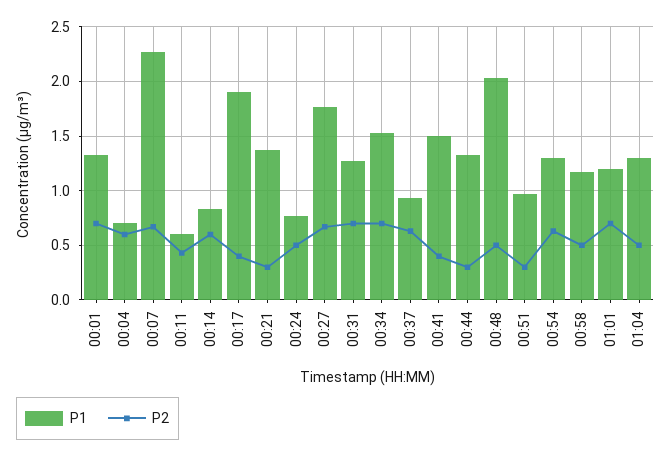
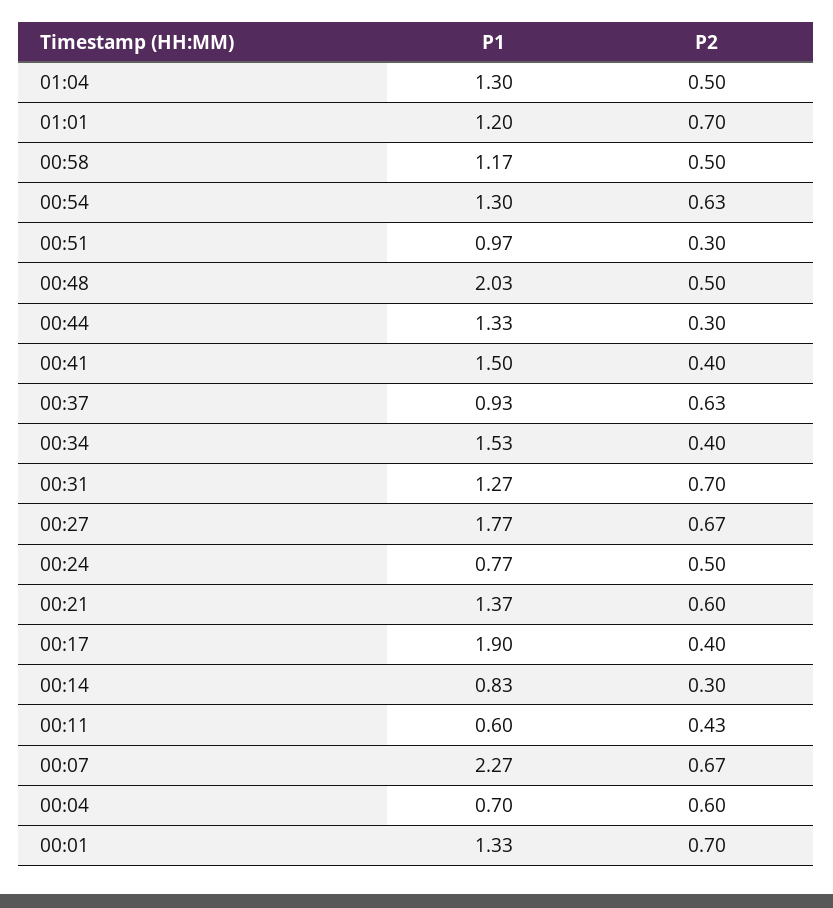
  {
    "P1": {
      "00:01": 1.33,
      "00:04": 0.7,
      "00:07": 2.27,
      "00:11": 0.6,
      "00:14": 0.83,
      "00:17": 1.9,
      "00:21": 1.37,
      "00:24": 0.77,
      "00:27": 1.77,
      "00:31": 1.27,
      "00:34": 1.53,
      "00:37": 0.93,
      "00:41": 1.5,
      "00:44": 1.33,
      "00:48": 2.03,
      "00:51": 0.97,
      "00:54": 1.3,
      "00:58": 1.17,
      "01:01": 1.2,
      "01:04": 1.3
    },
    "P2": {
      "00:01": 0.7,
      "00:04": 0.6,
      "00:07": 0.67,
      "00:11": 0.43,
-     "00:14": 0.6,
+     "00:14": 0.3,
      "00:17": 0.4,
-     "00:21": 0.3,
+     "00:21": 0.6,
      "00:24": 0.5,
      "00:27": 0.67,
      "00:31": 0.7,
-     "00:34": 0.7,
+     "00:34": 0.4,
      "00:37": 0.63,
      "00:41": 0.4,
      "00:44": 0.3,
      "00:48": 0.5,
      "00:51": 0.3,
      "00:54": 0.63,
      "00:58": 0.5,
      "01:01": 0.7,
      "01:04": 0.5
    }
  }

